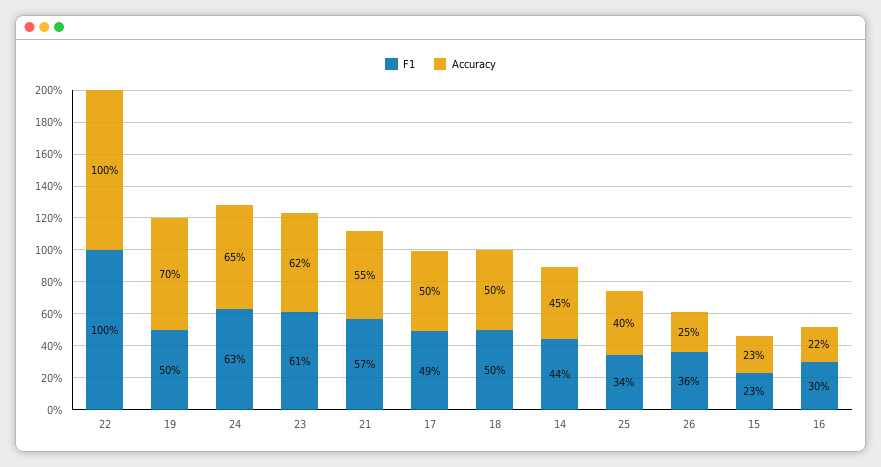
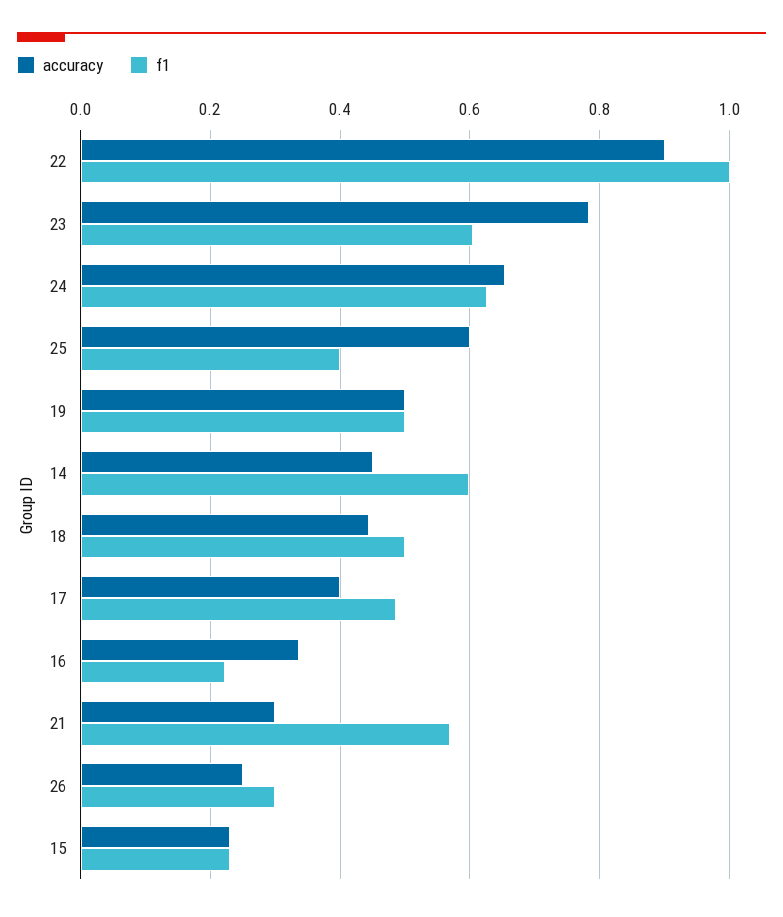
  {
    "F1": {
      "22": 1,
      "19": 0.5,
      "24": 0.63,
      "23": 0.61,
      "21": 0.57,
      "17": 0.49,
      "18": 0.5,
-     "14": 0.44,
+     "14": 0.6,
-     "25": 0.34,
+     "25": 0.4,
-     "26": 0.36,
+     "26": 0.3,
      "15": 0.23,
-     "16": 0.3
+     "16": 0.22
    },
    "Accuracy": {
-     "22": 1,
+     "22": 0.9,
-     "19": 0.7,
+     "19": 0.5,
      "24": 0.65,
-     "23": 0.62,
+     "23": 0.78,
-     "21": 0.55,
+     "21": 0.3,
-     "17": 0.5,
+     "17": 0.4,
-     "18": 0.5,
+     "18": 0.44,
      "14": 0.45,
-     "25": 0.4,
+     "25": 0.6,
      "26": 0.25,
      "15": 0.23,
-     "16": 0.22
+     "16": 0.34
    }
  }

